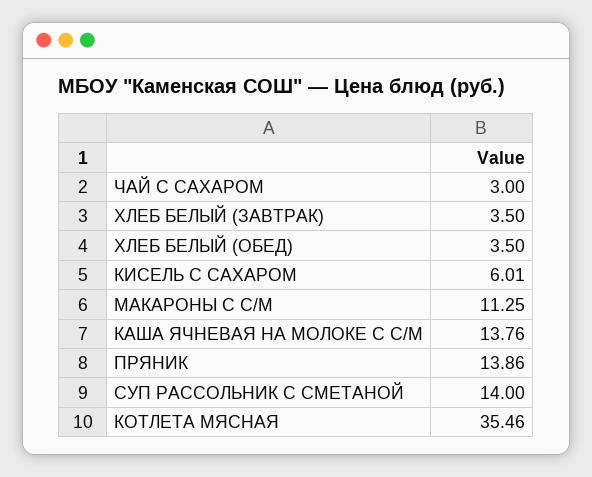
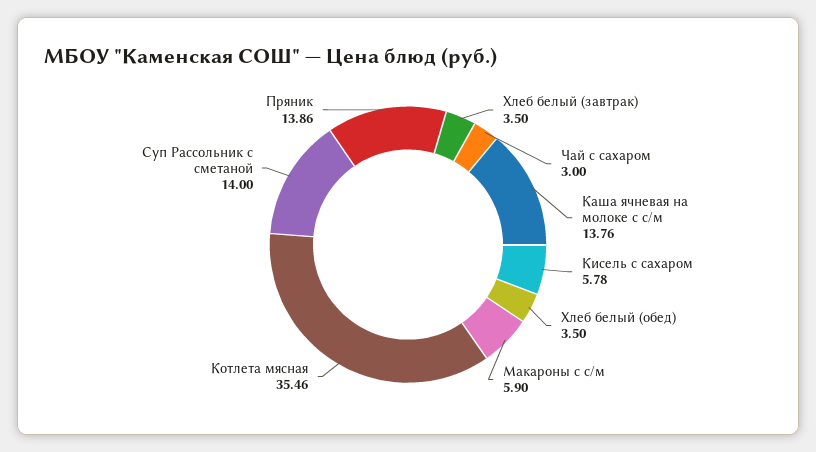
  {
    "ЧАЙ С САХАРОМ": 3,
    "ХЛЕБ БЕЛЫЙ (ЗАВТРАК)": 3.5,
    "ХЛЕБ БЕЛЫЙ (ОБЕД)": 3.5,
-   "КИСЕЛЬ С САХАРОМ": 6.01,
+   "КИСЕЛЬ С САХАРОМ": 5.78,
-   "МАКАРОНЫ С С/М": 11.25,
+   "МАКАРОНЫ С С/М": 5.9,
    "КАША ЯЧНЕВАЯ НА МОЛОКЕ С С/М": 13.76,
    "ПРЯНИК": 13.86,
    "СУП РАССОЛЬНИК С СМЕТАНОЙ": 14,
    "КОТЛЕТА МЯСНАЯ": 35.46
  }

